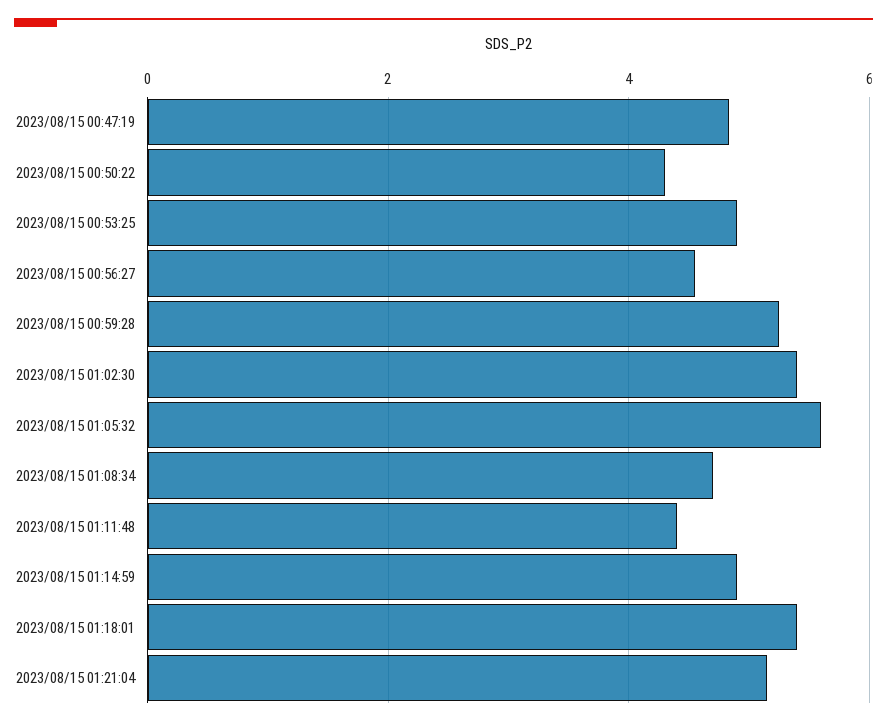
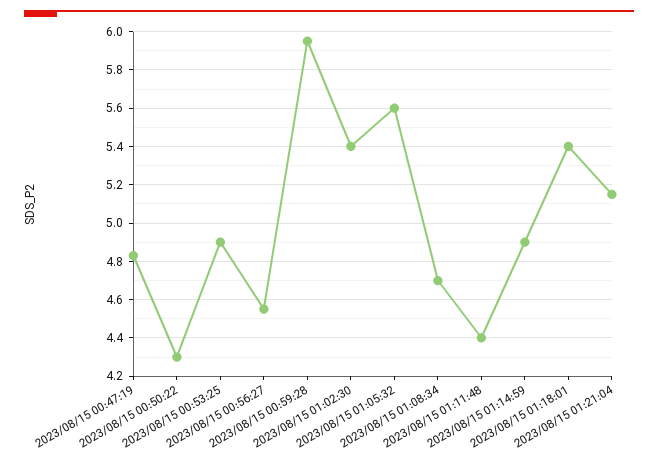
  {
    "2023/08/15 00:47:19": 4.85,
    "2023/08/15 00:50:22": 4.3,
    "2023/08/15 00:53:25": 4.9,
    "2023/08/15 00:56:27": 4.55,
-   "2023/08/15 00:59:28": 5.2,
+   "2023/08/15 00:59:28": 5.95,
    "2023/08/15 01:02:30": 5.4,
    "2023/08/15 01:05:32": 5.6,
    "2023/08/15 01:08:34": 4.7,
    "2023/08/15 01:11:48": 4.4,
    "2023/08/15 01:14:59": 4.9,
    "2023/08/15 01:18:01": 5.4,
    "2023/08/15 01:21:04": 5.15
  }

